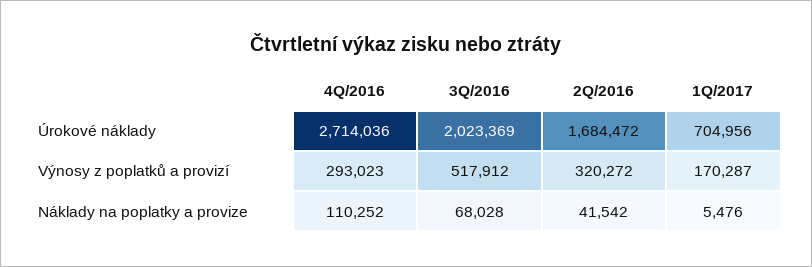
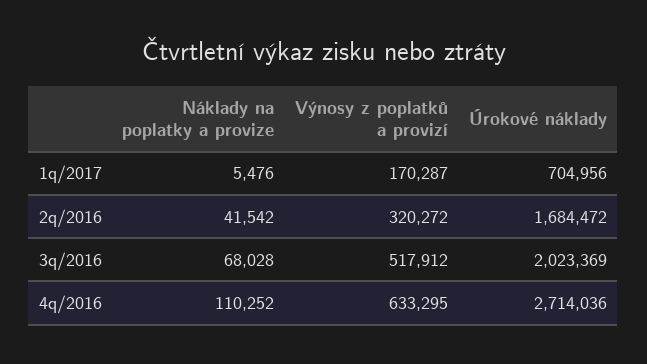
  {
    "4Q/2016": {
      "Úrokové náklady": 2714036,
-     "Výnosy z poplatků a provizí": 293023,
+     "Výnosy z poplatků a provizí": 633295,
      "Náklady na poplatky a provize": 110252
    },
    "3Q/2016": {
      "Úrokové náklady": 2023369,
      "Výnosy z poplatků a provizí": 517912,
      "Náklady na poplatky a provize": 68028
    },
    "2Q/2016": {
      "Úrokové náklady": 1684472,
      "Výnosy z poplatků a provizí": 320272,
      "Náklady na poplatky a provize": 41542
    },
    "1Q/2017": {
      "Úrokové náklady": 704956,
      "Výnosy z poplatků a provizí": 170287,
      "Náklady na poplatky a provize": 5476
    }
  }

